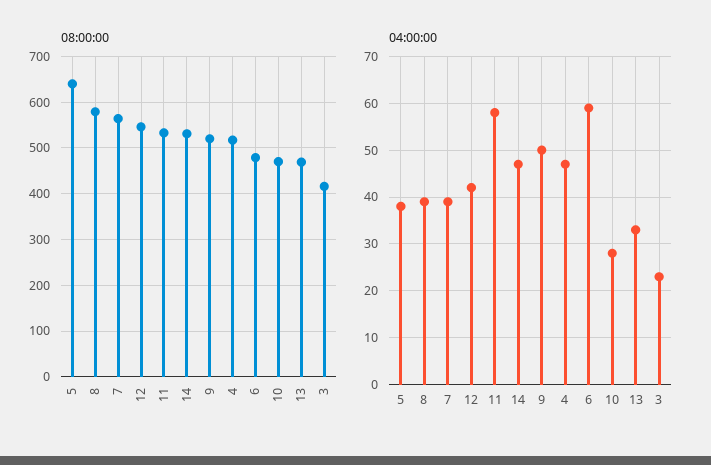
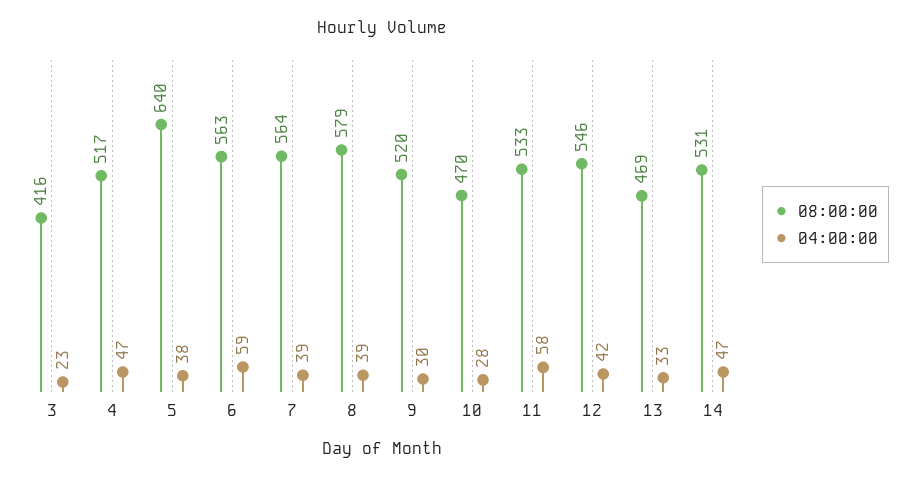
  {
    "08:00:00": {
      "5": 640,
      "8": 579,
      "7": 564,
      "12": 546,
      "11": 533,
      "14": 531,
      "9": 520,
      "4": 517,
-     "6": 480,
+     "6": 563,
      "10": 470,
      "13": 469,
      "3": 416
    },
    "04:00:00": {
      "5": 38,
      "8": 39,
      "7": 39,
      "12": 42,
      "11": 58,
      "14": 47,
-     "9": 50,
+     "9": 30,
      "4": 47,
      "6": 59,
      "10": 28,
      "13": 33,
      "3": 23
    }
  }

